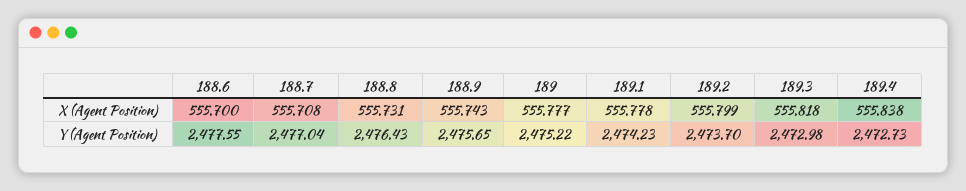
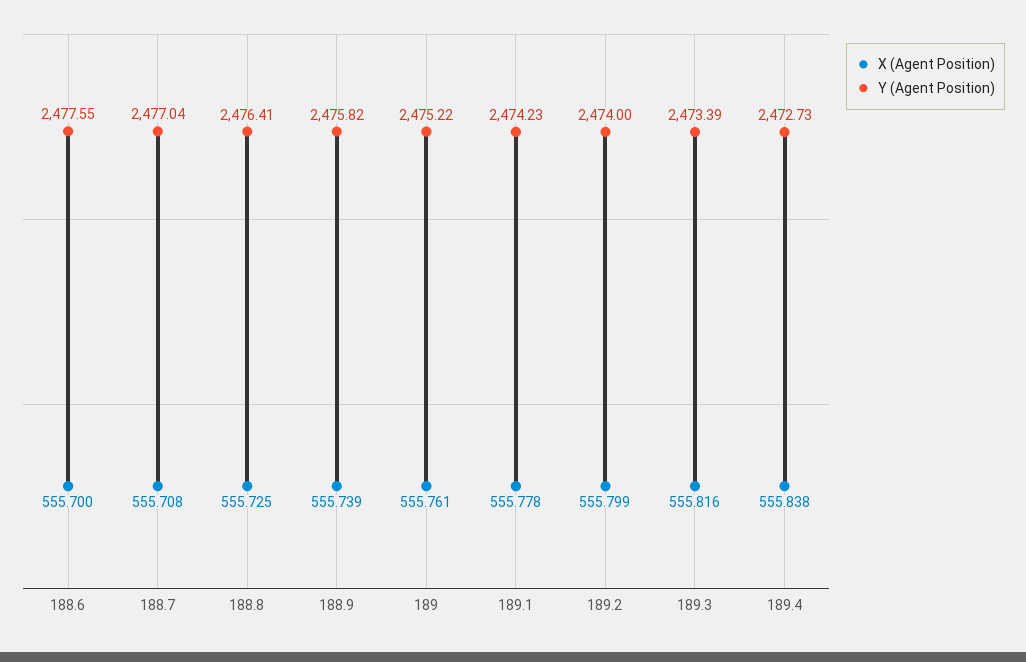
  {
    "X (Agent Position)": {
      "188.6": 555.7,
      "188.7": 555.708,
-     "188.8": 555.731,
+     "188.8": 555.725,
-     "188.9": 555.743,
+     "188.9": 555.739,
-     "189": 555.777,
+     "189": 555.761,
      "189.1": 555.778,
      "189.2": 555.799,
-     "189.3": 555.818,
+     "189.3": 555.816,
      "189.4": 555.838
    },
    "Y (Agent Position)": {
      "188.6": 2477.55,
      "188.7": 2477.04,
-     "188.8": 2476.43,
+     "188.8": 2476.41,
-     "188.9": 2475.65,
+     "188.9": 2475.82,
      "189": 2475.22,
      "189.1": 2474.23,
-     "189.2": 2473.7,
+     "189.2": 2474,
-     "189.3": 2472.98,
+     "189.3": 2473.39,
      "189.4": 2472.73
    }
  }

